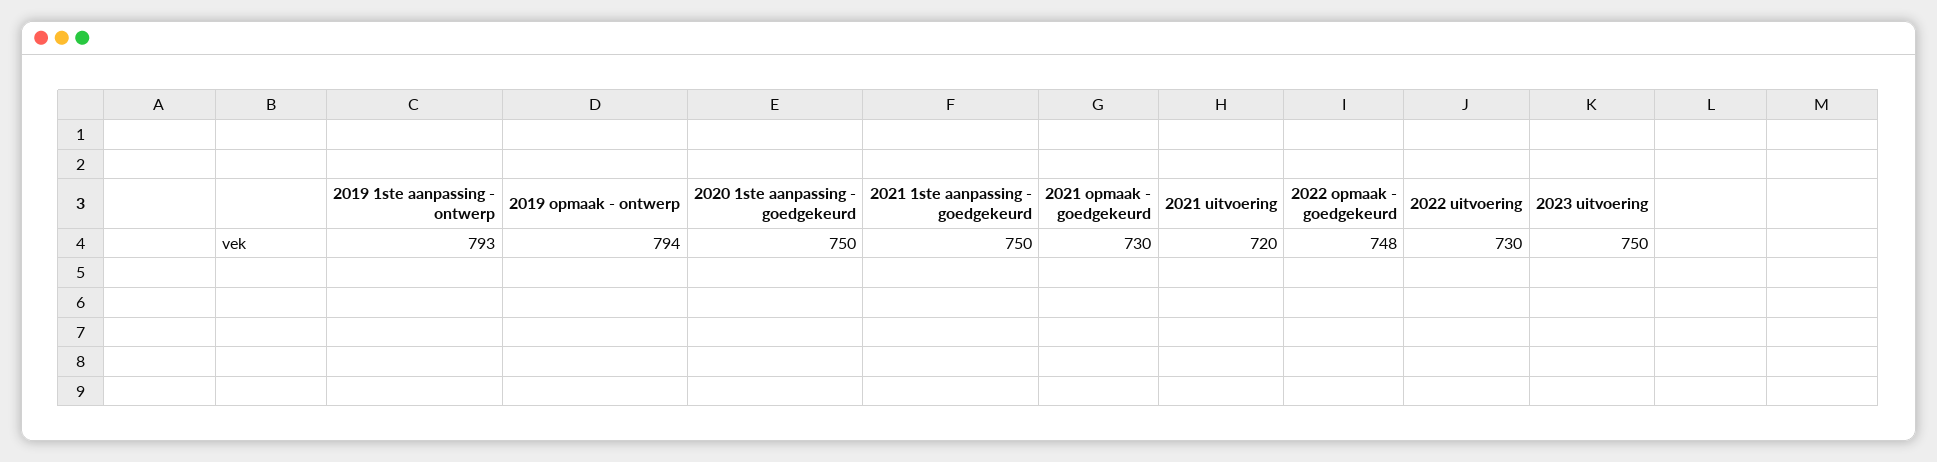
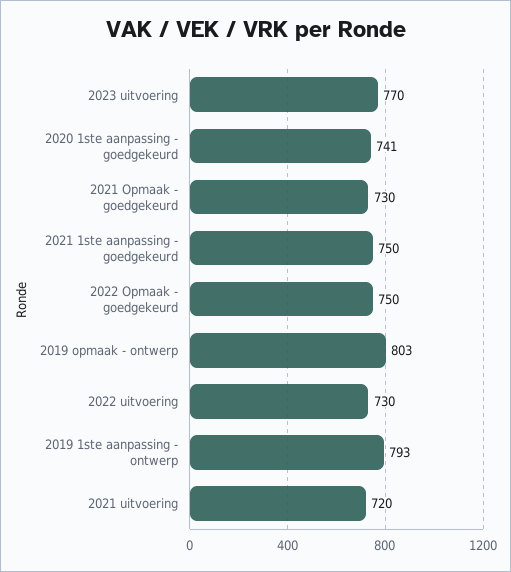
  {
    "2019 1ste aanpassing - ontwerp": 793,
-   "2019 opmaak - ontwerp": 794,
+   "2019 opmaak - ontwerp": 803,
-   "2020 1ste aanpassing - goedgekeurd": 750,
+   "2020 1ste aanpassing - goedgekeurd": 741,
    "2021 1ste aanpassing - goedgekeurd": 750,
    "2021 opmaak - goedgekeurd": 730,
    "2021 uitvoering": 720,
-   "2022 opmaak - goedgekeurd": 748,
+   "2022 opmaak - goedgekeurd": 750,
    "2022 uitvoering": 730,
-   "2023 uitvoering": 750
+   "2023 uitvoering": 770
  }

